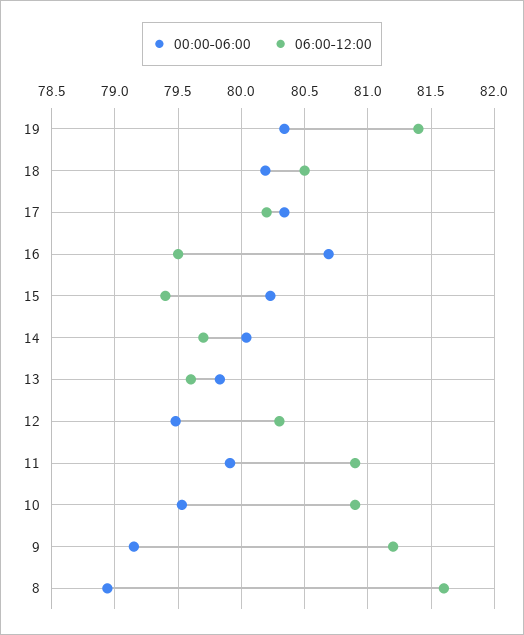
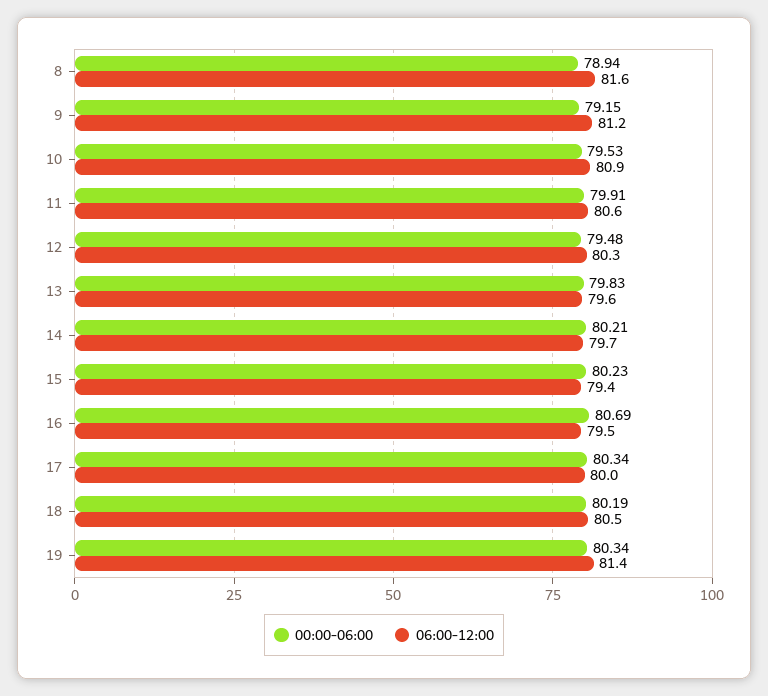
  {
    "00:00-06:00": {
      "19": 80.34,
      "18": 80.19,
      "17": 80.34,
      "16": 80.69,
      "15": 80.23,
-     "14": 80.05,
+     "14": 80.21,
      "13": 79.83,
      "12": 79.48,
      "11": 79.91,
      "10": 79.53,
      "9": 79.15,
      "8": 78.94
    },
    "06:00-12:00": {
      "19": 81.4,
      "18": 80.5,
-     "17": 80.2,
+     "17": 80,
      "16": 79.5,
      "15": 79.4,
      "14": 79.7,
      "13": 79.6,
      "12": 80.3,
-     "11": 80.9,
+     "11": 80.6,
      "10": 80.9,
      "9": 81.2,
      "8": 81.6
    }
  }

